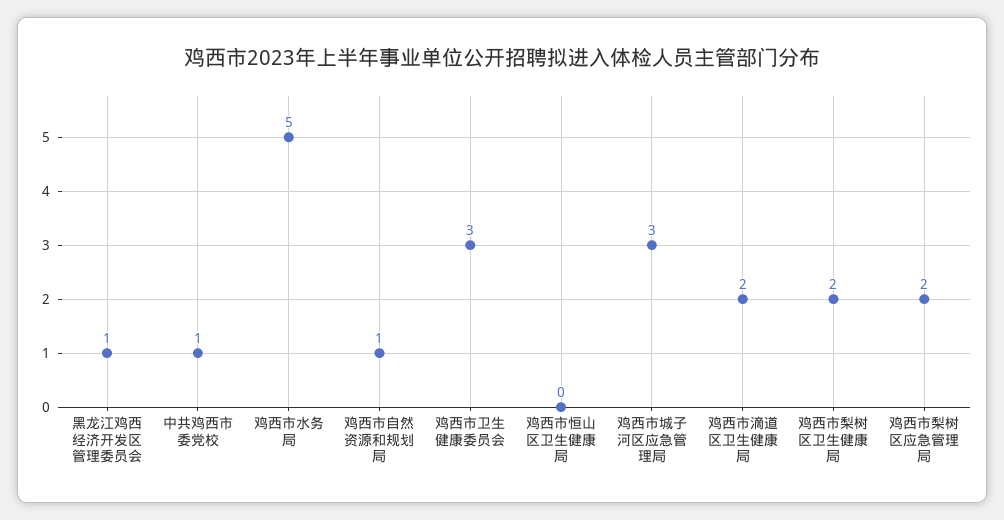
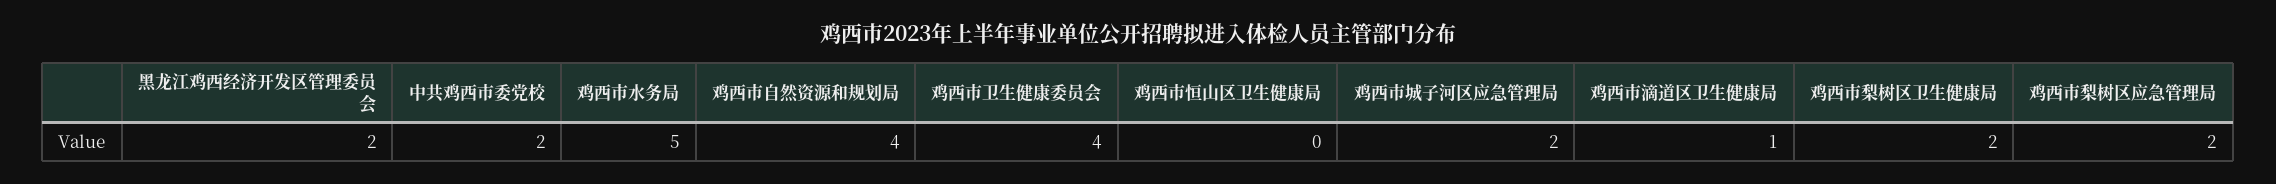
  {
-   "黑龙江鸡西经济开发区管理委员会": 1,
+   "黑龙江鸡西经济开发区管理委员会": 2,
-   "中共鸡西市委党校": 1,
+   "中共鸡西市委党校": 2,
    "鸡西市水务局": 5,
-   "鸡西市自然资源和规划局": 1,
+   "鸡西市自然资源和规划局": 4,
-   "鸡西市卫生健康委员会": 3,
+   "鸡西市卫生健康委员会": 4,
    "鸡西市恒山区卫生健康局": 0,
-   "鸡西市城子河区应急管理局": 3,
+   "鸡西市城子河区应急管理局": 2,
-   "鸡西市滴道区卫生健康局": 2,
+   "鸡西市滴道区卫生健康局": 1,
    "鸡西市梨树区卫生健康局": 2,
    "鸡西市梨树区应急管理局": 2
  }

